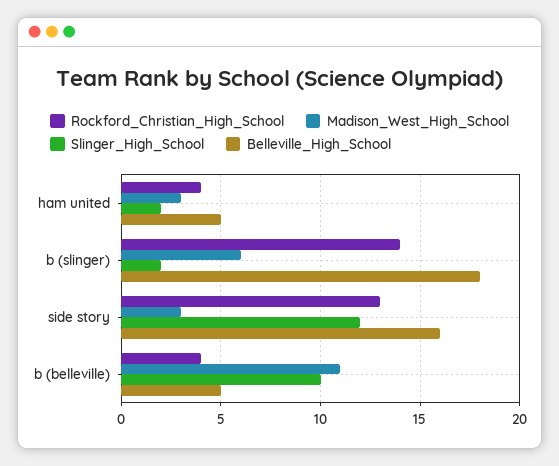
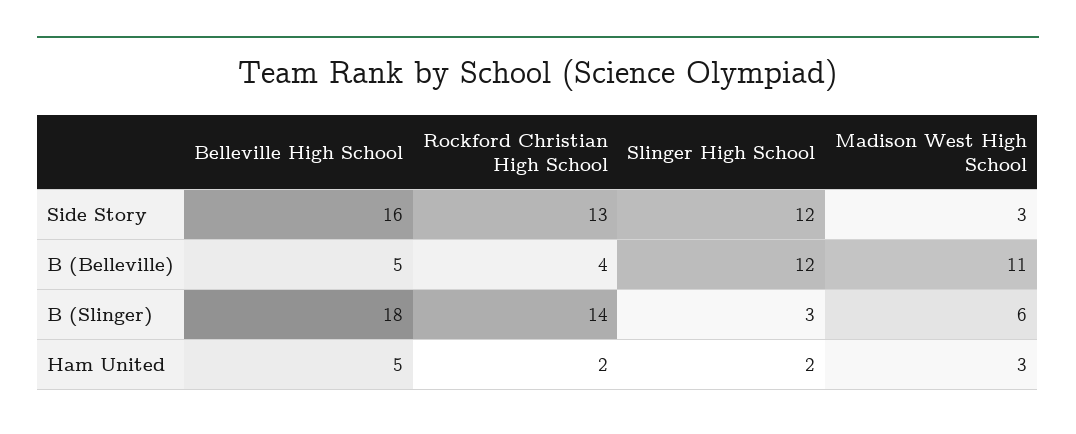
  {
    "Rockford_Christian_High_School": {
-     "ham united": 4,
+     "ham united": 2,
      "b (slinger)": 14,
      "side story": 13,
      "b (belleville)": 4
    },
    "Madison_West_High_School": {
      "ham united": 3,
      "b (slinger)": 6,
      "side story": 3,
      "b (belleville)": 11
    },
    "Slinger_High_School": {
      "ham united": 2,
-     "b (slinger)": 2,
+     "b (slinger)": 3,
      "side story": 12,
-     "b (belleville)": 10
+     "b (belleville)": 12
    },
    "Belleville_High_School": {
      "ham united": 5,
      "b (slinger)": 18,
      "side story": 16,
      "b (belleville)": 5
    }
  }

